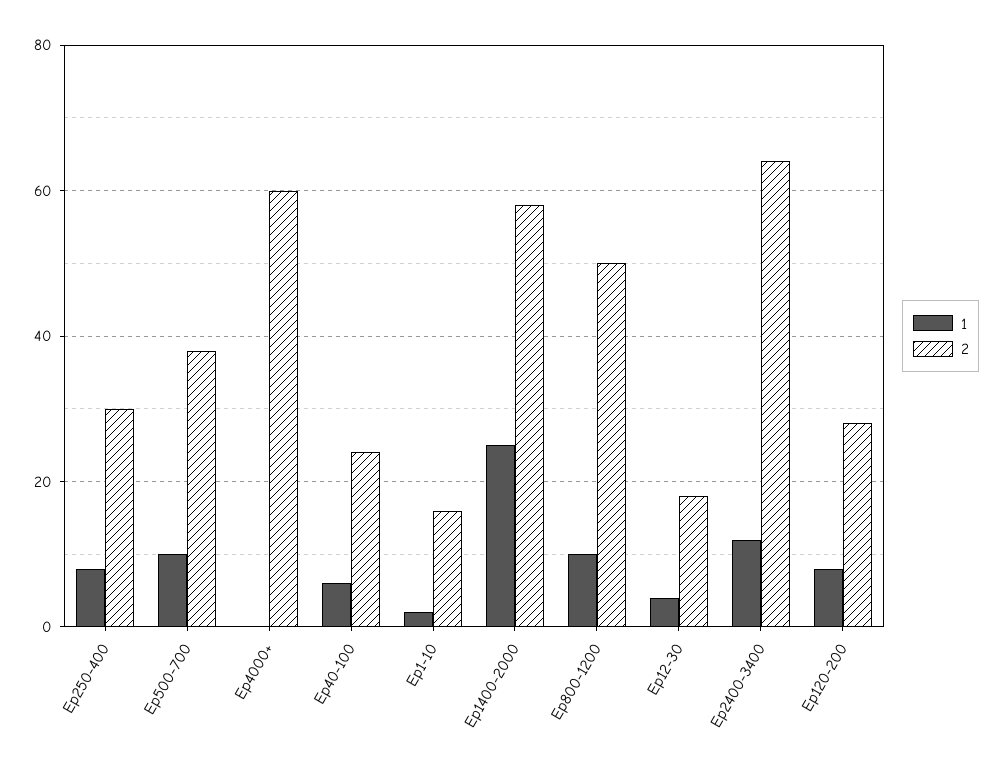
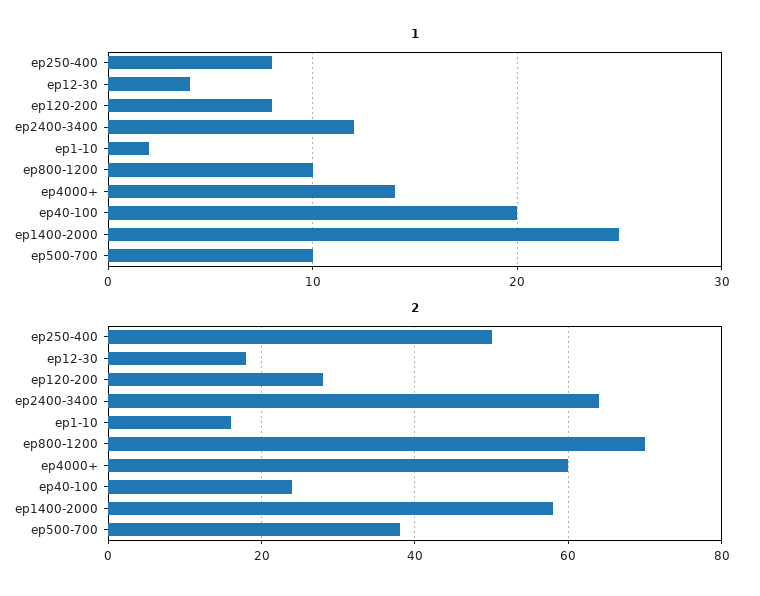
  {
    "1": {
      "Ep250-400": 8,
      "Ep500-700": 10,
-     "Ep4000+": 0,
+     "Ep4000+": 14,
-     "Ep40-100": 5,
+     "Ep40-100": 20,
      "Ep1-10": 2,
      "Ep1400-2000": 25,
      "Ep800-1200": 10,
      "Ep12-30": 4,
      "Ep2400-3400": 12,
      "Ep120-200": 8
    },
    "2": {
-     "Ep250-400": 30,
+     "Ep250-400": 50,
      "Ep500-700": 40,
      "Ep4000+": 60,
      "Ep40-100": 25,
      "Ep1-10": 15,
      "Ep1400-2000": 60,
-     "Ep800-1200": 50,
+     "Ep800-1200": 70,
      "Ep12-30": 20,
      "Ep2400-3400": 65,
      "Ep120-200": 30
    }
  }

